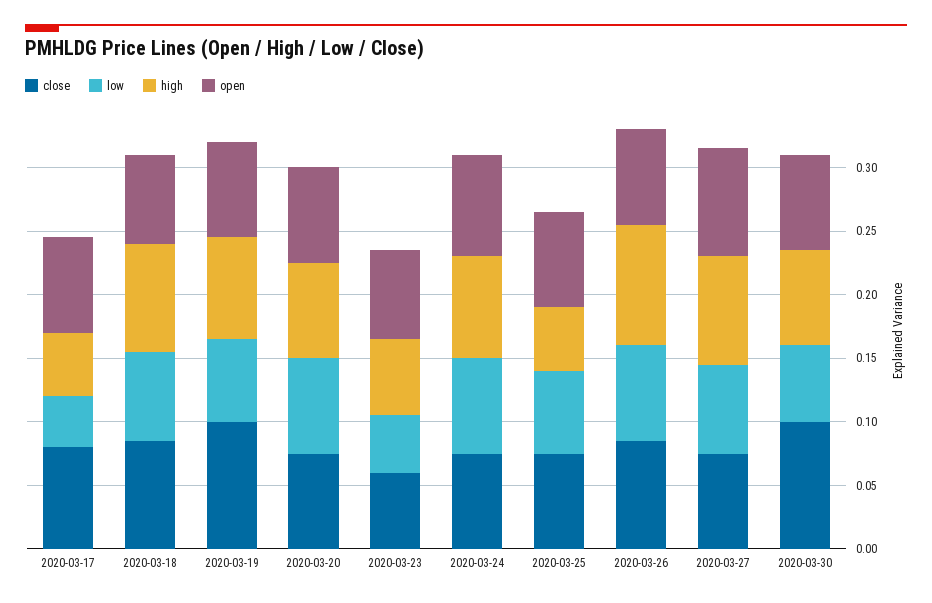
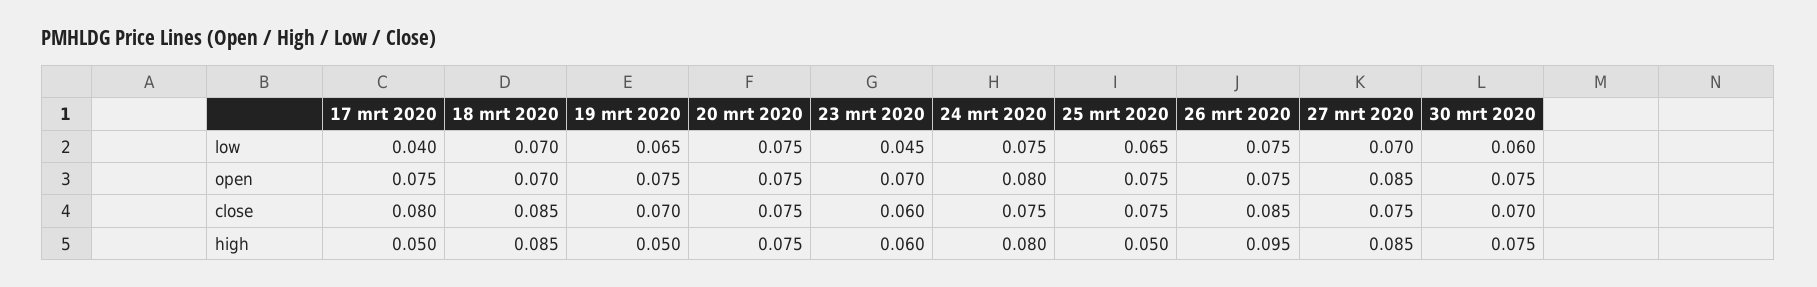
  {
    "close": {
      "2020-03-17": 0.08,
      "2020-03-18": 0.085,
-     "2020-03-19": 0.1,
+     "2020-03-19": 0.07,
      "2020-03-20": 0.075,
      "2020-03-23": 0.06,
      "2020-03-24": 0.075,
      "2020-03-25": 0.075,
      "2020-03-26": 0.085,
      "2020-03-27": 0.075,
-     "2020-03-30": 0.1
+     "2020-03-30": 0.07
    },
    "low": {
      "2020-03-17": 0.04,
      "2020-03-18": 0.07,
      "2020-03-19": 0.065,
      "2020-03-20": 0.075,
      "2020-03-23": 0.045,
      "2020-03-24": 0.075,
      "2020-03-25": 0.065,
      "2020-03-26": 0.075,
      "2020-03-27": 0.07,
      "2020-03-30": 0.06
    },
    "high": {
      "2020-03-17": 0.05,
      "2020-03-18": 0.085,
-     "2020-03-19": 0.08,
+     "2020-03-19": 0.05,
      "2020-03-20": 0.075,
      "2020-03-23": 0.06,
      "2020-03-24": 0.08,
      "2020-03-25": 0.05,
      "2020-03-26": 0.095,
      "2020-03-27": 0.085,
      "2020-03-30": 0.075
    },
    "open": {
      "2020-03-17": 0.075,
      "2020-03-18": 0.07,
      "2020-03-19": 0.075,
      "2020-03-20": 0.075,
      "2020-03-23": 0.07,
      "2020-03-24": 0.08,
      "2020-03-25": 0.075,
      "2020-03-26": 0.075,
      "2020-03-27": 0.085,
      "2020-03-30": 0.075
    }
  }

